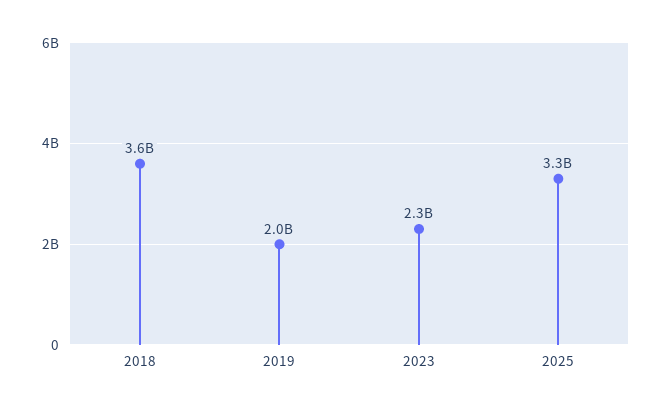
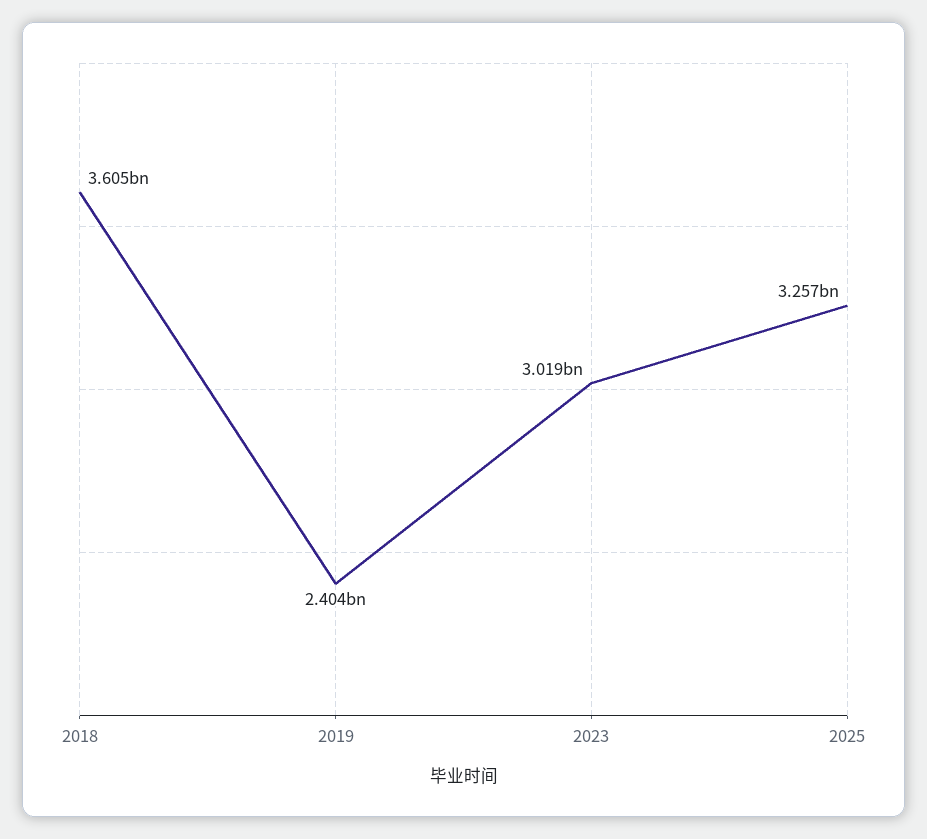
  {
    "2018": 3605000000,
-   "2019": 2000000000,
+   "2019": 2404000000,
-   "2023": 2300000000,
+   "2023": 3019000000,
    "2025": 3257000000
  }

